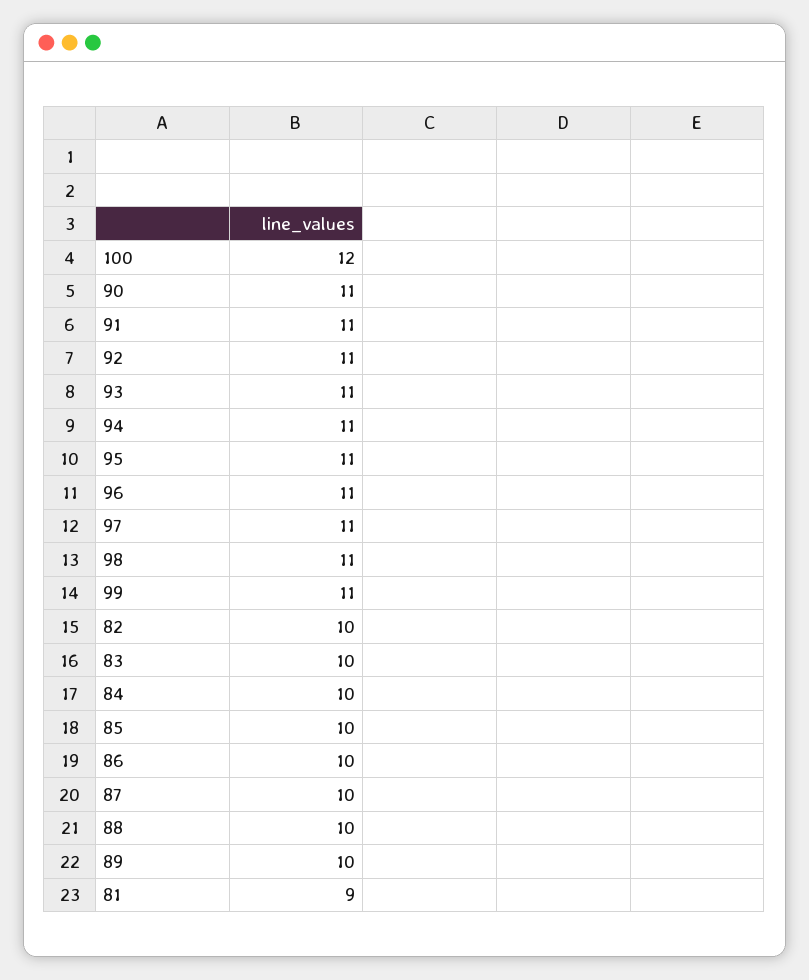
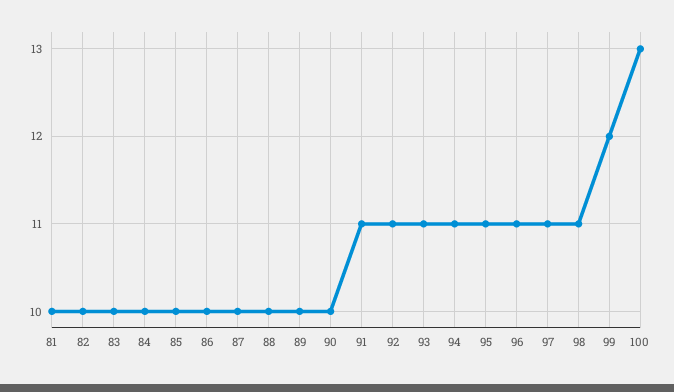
  {
-   "100": 12,
+   "100": 13,
-   "90": 11,
+   "90": 10,
    "91": 11,
    "92": 11,
    "93": 11,
    "94": 11,
    "95": 11,
    "96": 11,
    "97": 11,
    "98": 11,
-   "99": 11,
+   "99": 12,
    "82": 10,
    "83": 10,
    "84": 10,
    "85": 10,
    "86": 10,
    "87": 10,
    "88": 10,
    "89": 10,
-   "81": 9
+   "81": 10
  }

